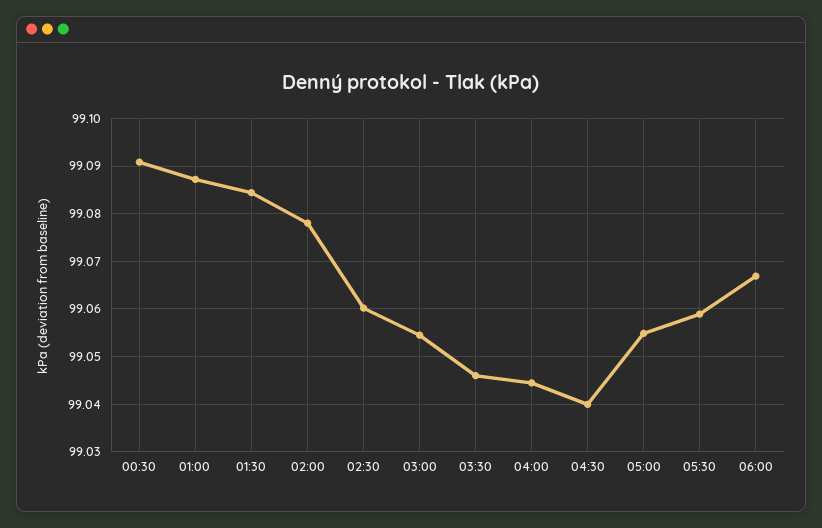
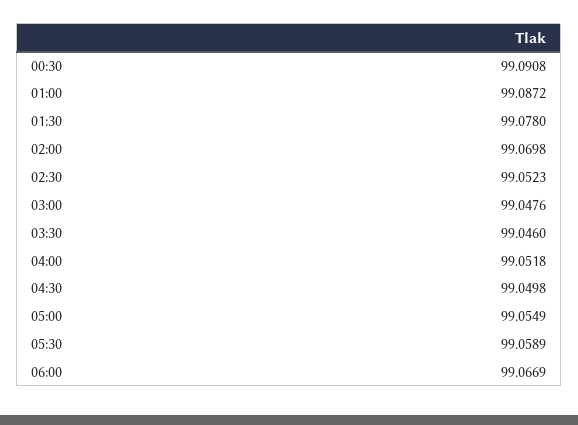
  {
    "00:30": 99.0908,
    "01:00": 99.0872,
-   "01:30": 99.084,
+   "01:30": 99.078,
-   "02:00": 99.078,
+   "02:00": 99.0698,
-   "02:30": 99.06,
+   "02:30": 99.0523,
-   "03:00": 99.054,
+   "03:00": 99.0476,
    "03:30": 99.046,
-   "04:00": 99.044,
+   "04:00": 99.0518,
-   "04:30": 99.04,
+   "04:30": 99.0498,
    "05:00": 99.0549,
    "05:30": 99.0589,
    "06:00": 99.0669
  }

